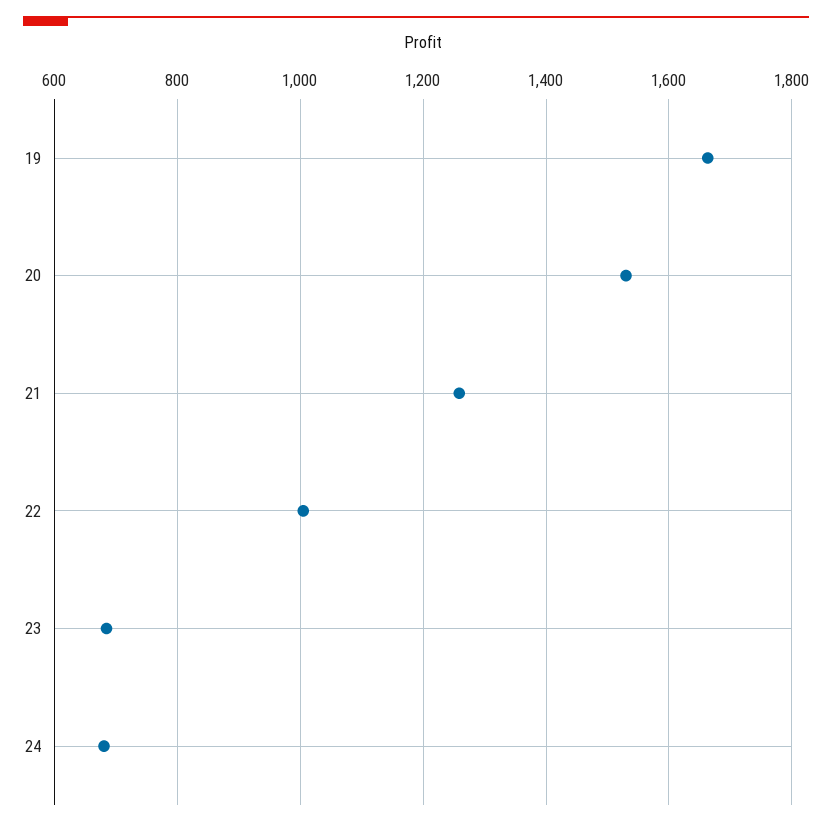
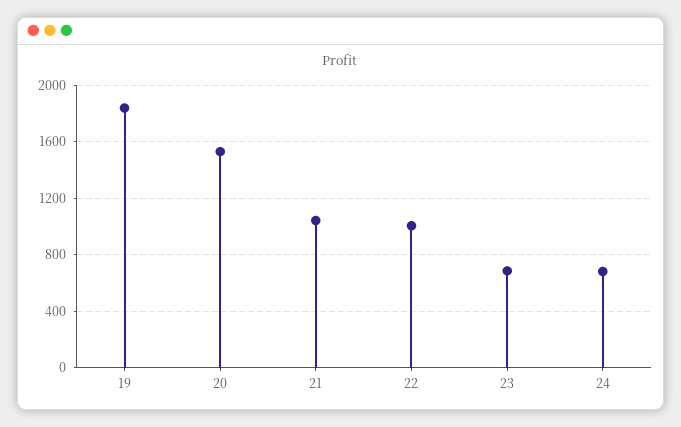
  {
-   "19": 1660,
+   "19": 1850,
    "20": 1540,
-   "21": 1260,
+   "21": 1050,
    "22": 1000,
    "23": 680,
    "24": 680
  }

